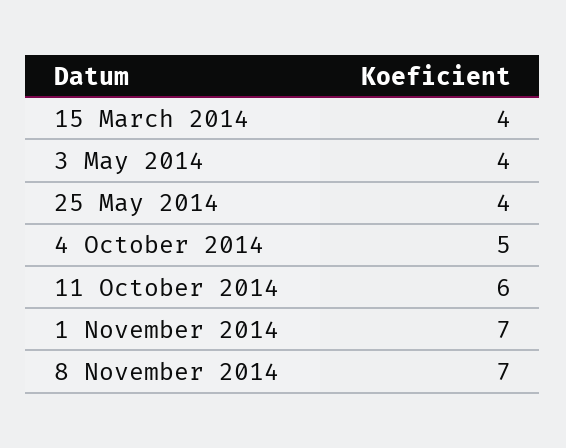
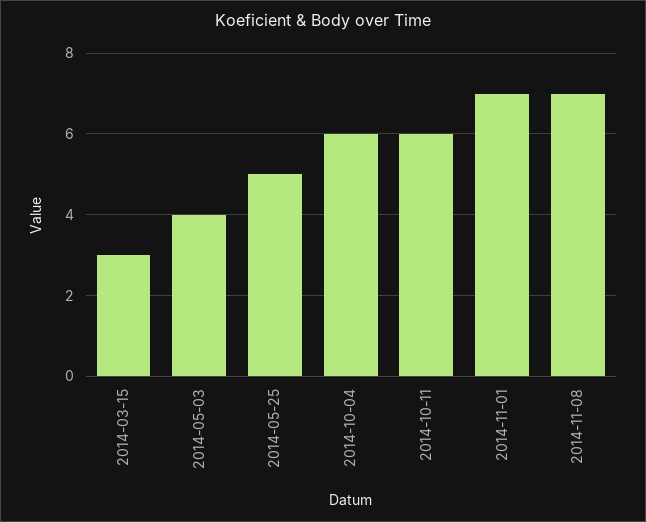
  {
-   "15 March 2014": 4,
+   "15 March 2014": 3,
    "3 May 2014": 4,
-   "25 May 2014": 4,
+   "25 May 2014": 5,
-   "4 October 2014": 5,
+   "4 October 2014": 6,
    "11 October 2014": 6,
    "1 November 2014": 7,
    "8 November 2014": 7
  }

